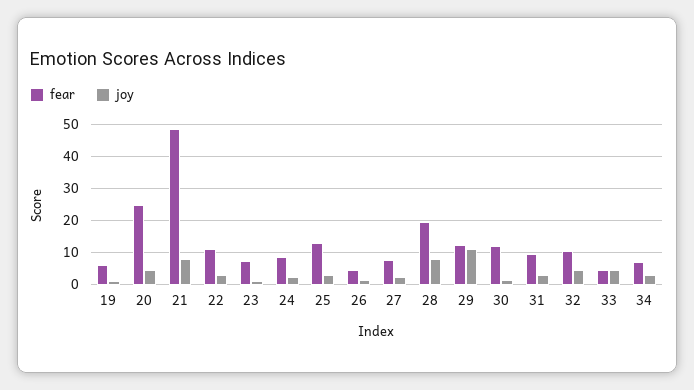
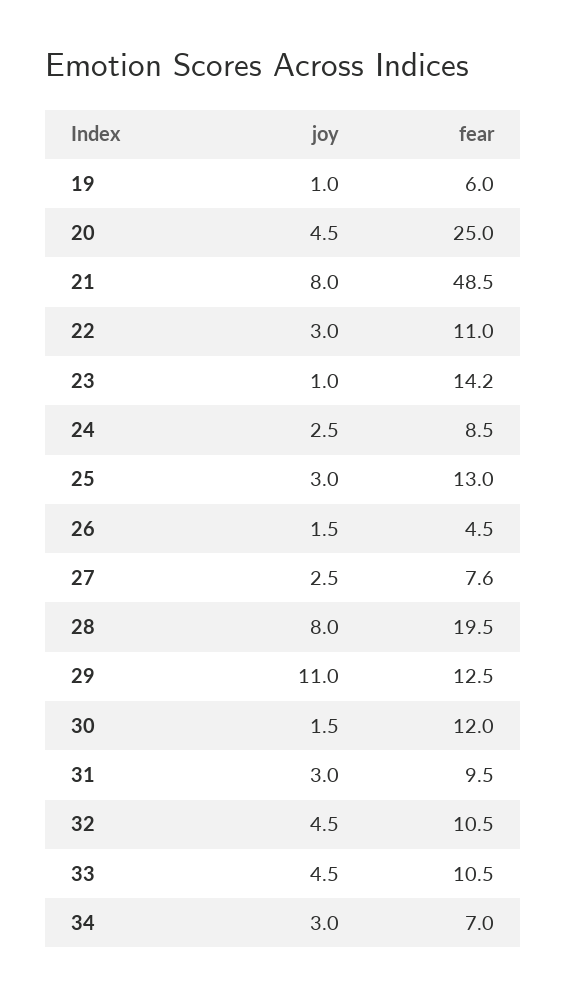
  {
    "fear": {
      "19": 6,
      "20": 25,
      "21": 48.5,
      "22": 11,
-     "23": 8,
+     "23": 14.2,
      "24": 8.5,
      "25": 13,
      "26": 4.5,
      "27": 7.6,
      "28": 19.5,
      "29": 12.5,
      "30": 12,
      "31": 9.5,
      "32": 10.5,
-     "33": 4,
+     "33": 10.5,
      "34": 7
    },
    "joy": {
      "19": 1,
      "20": 4.5,
      "21": 8,
      "22": 3,
      "23": 1,
      "24": 2.5,
      "25": 3,
      "26": 1.5,
      "27": 2.5,
      "28": 8,
      "29": 11,
      "30": 1.5,
      "31": 3,
      "32": 4.5,
      "33": 4.5,
      "34": 3
    }
  }

